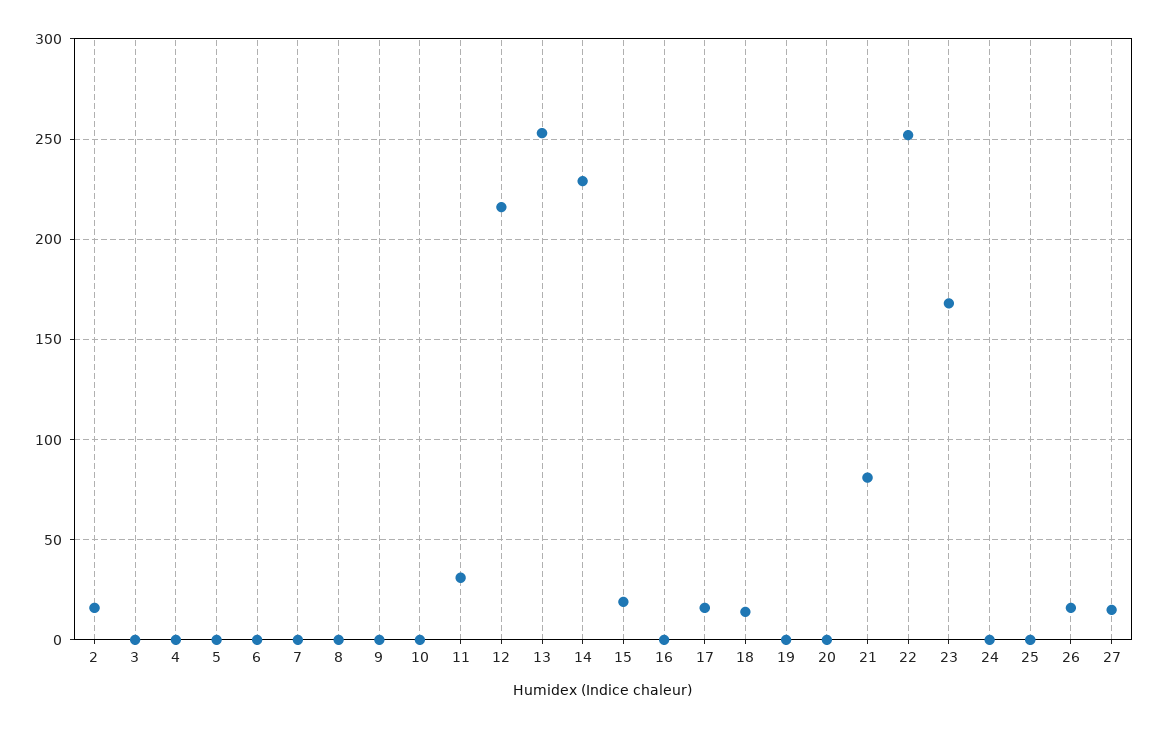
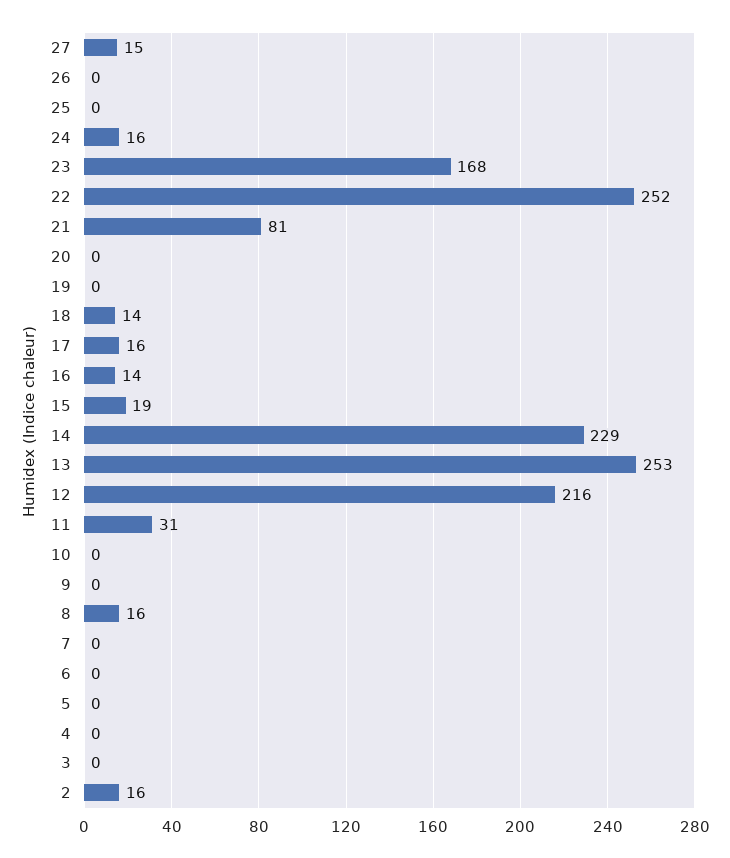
  {
    "2": 16,
    "3": 0,
    "4": 0,
    "5": 0,
    "6": 0,
    "7": 0,
-   "8": 0,
+   "8": 16,
    "9": 0,
    "10": 0,
    "11": 31,
    "12": 216,
    "13": 253,
    "14": 229,
    "15": 19,
-   "16": 0,
+   "16": 14,
    "17": 16,
    "18": 14,
    "19": 0,
    "20": 0,
    "21": 81,
    "22": 252,
    "23": 168,
-   "24": 0,
+   "24": 16,
    "25": 0,
-   "26": 15,
+   "26": 0,
    "27": 15
  }

